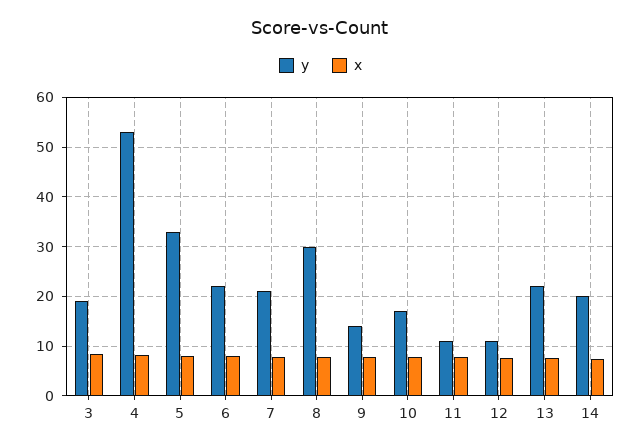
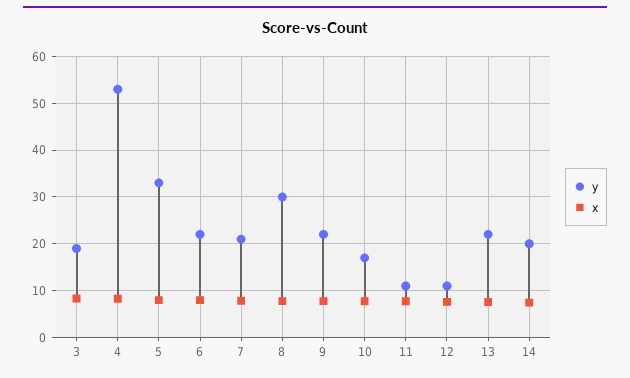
  {
    "y": {
      "3": 20,
      "4": 54,
      "5": 34,
      "6": 22,
      "7": 22,
      "8": 30,
-     "9": 14,
+     "9": 22,
      "10": 18,
      "11": 12,
      "12": 12,
      "13": 22,
      "14": 20
    },
    "x": {
      "3": 8,
      "4": 8,
      "5": 8,
      "6": 8,
      "7": 8,
      "8": 8,
      "9": 8,
      "10": 8,
      "11": 8,
      "12": 8,
      "13": 8,
      "14": 8
    }
  }

